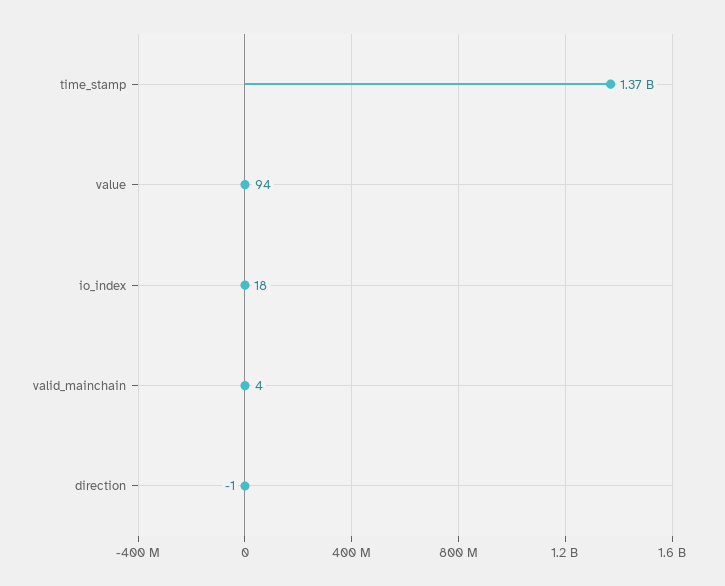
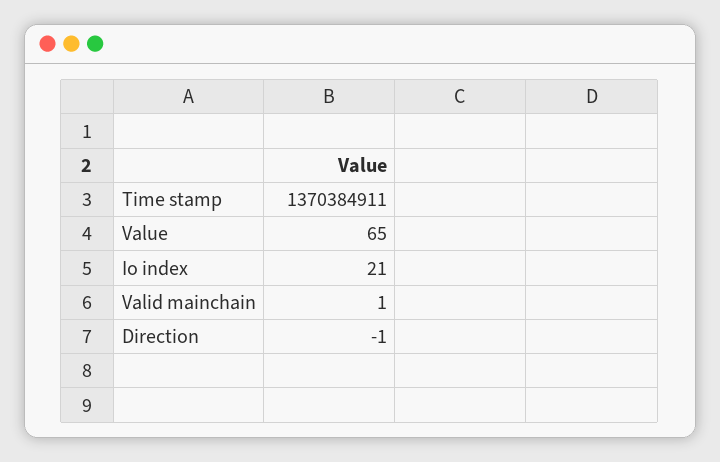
  {
    "time_stamp": 1370384911,
-   "value": 94,
+   "value": 65,
-   "io_index": 18,
+   "io_index": 21,
-   "valid_mainchain": 4,
+   "valid_mainchain": 1,
    "direction": -1
  }

